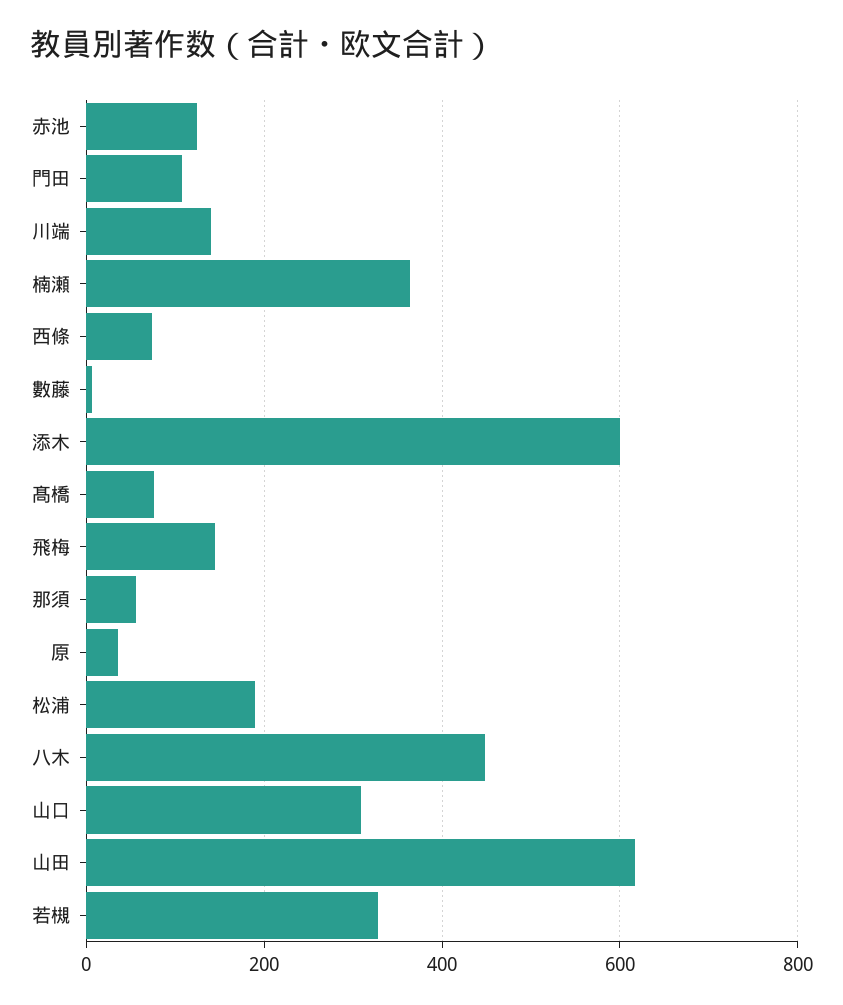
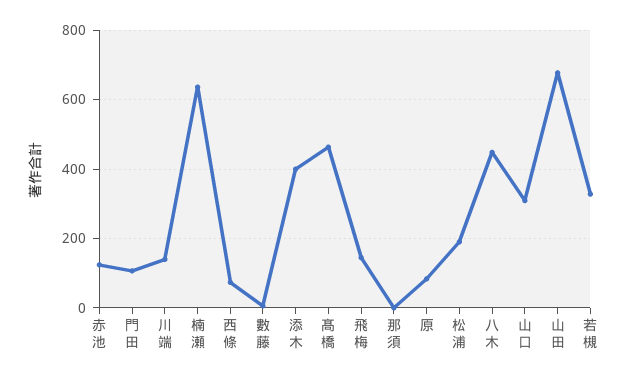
  {
    "赤池": 120,
    "門田": 100,
    "川端": 140,
-   "楠瀬": 360,
+   "楠瀬": 640,
    "西條": 80,
    "數藤": 0,
-   "添木": 600,
+   "添木": 400,
-   "髙橋": 80,
+   "髙橋": 460,
    "飛梅": 140,
-   "那須": 60,
+   "那須": 0,
-   "原": 40,
+   "原": 80,
    "松浦": 200,
    "八木": 440,
    "山口": 300,
-   "山田": 620,
+   "山田": 680,
    "若槻": 320
  }

